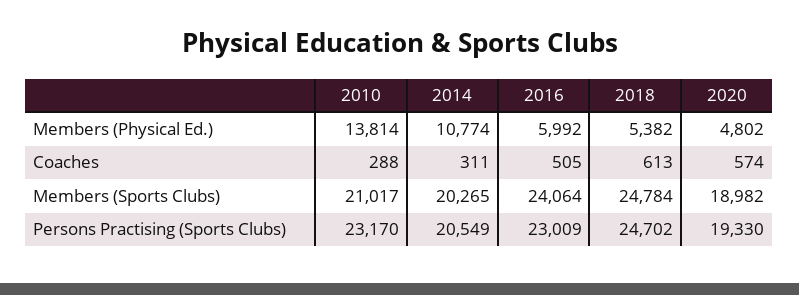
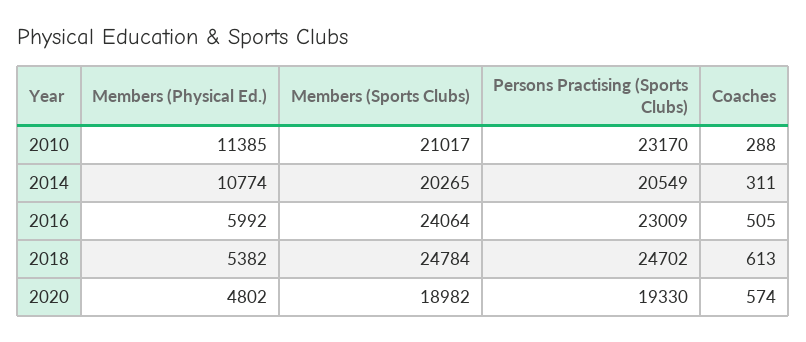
  {
    "2010": {
-     "Members (Physical Ed.)": 13814,
+     "Members (Physical Ed.)": 11385,
      "Coaches": 288,
      "Members (Sports Clubs)": 21017,
      "Persons Practising (Sports Clubs)": 23170
    },
    "2014": {
      "Members (Physical Ed.)": 10774,
      "Coaches": 311,
      "Members (Sports Clubs)": 20265,
      "Persons Practising (Sports Clubs)": 20549
    },
    "2016": {
      "Members (Physical Ed.)": 5992,
      "Coaches": 505,
      "Members (Sports Clubs)": 24064,
      "Persons Practising (Sports Clubs)": 23009
    },
    "2018": {
      "Members (Physical Ed.)": 5382,
      "Coaches": 613,
      "Members (Sports Clubs)": 24784,
      "Persons Practising (Sports Clubs)": 24702
    },
    "2020": {
      "Members (Physical Ed.)": 4802,
      "Coaches": 574,
      "Members (Sports Clubs)": 18982,
      "Persons Practising (Sports Clubs)": 19330
    }
  }

